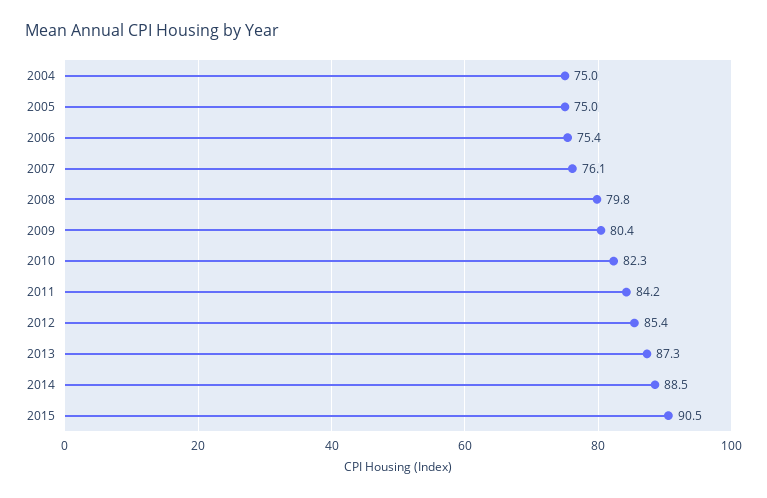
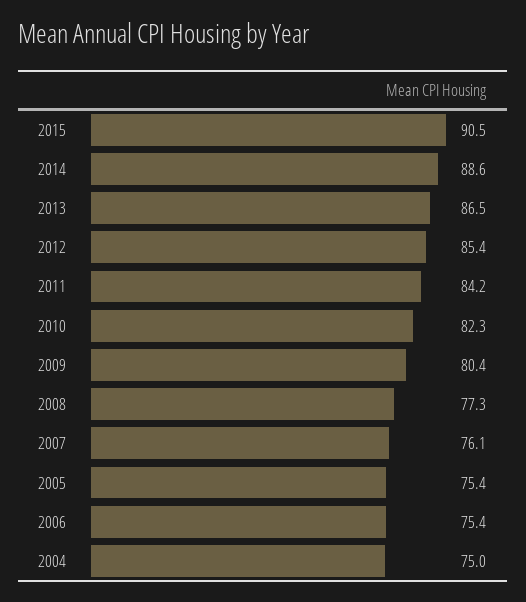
  {
    "2004": 75,
-   "2005": 75,
+   "2005": 75.4,
    "2006": 75.4,
    "2007": 76.1,
-   "2008": 79.8,
+   "2008": 77.3,
    "2009": 80.4,
    "2010": 82.3,
    "2011": 84.2,
    "2012": 85.4,
-   "2013": 87.3,
+   "2013": 86.5,
-   "2014": 88.5,
+   "2014": 88.6,
    "2015": 90.5
  }

